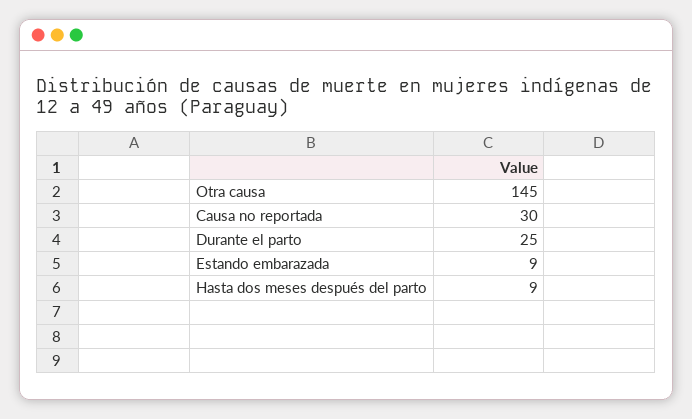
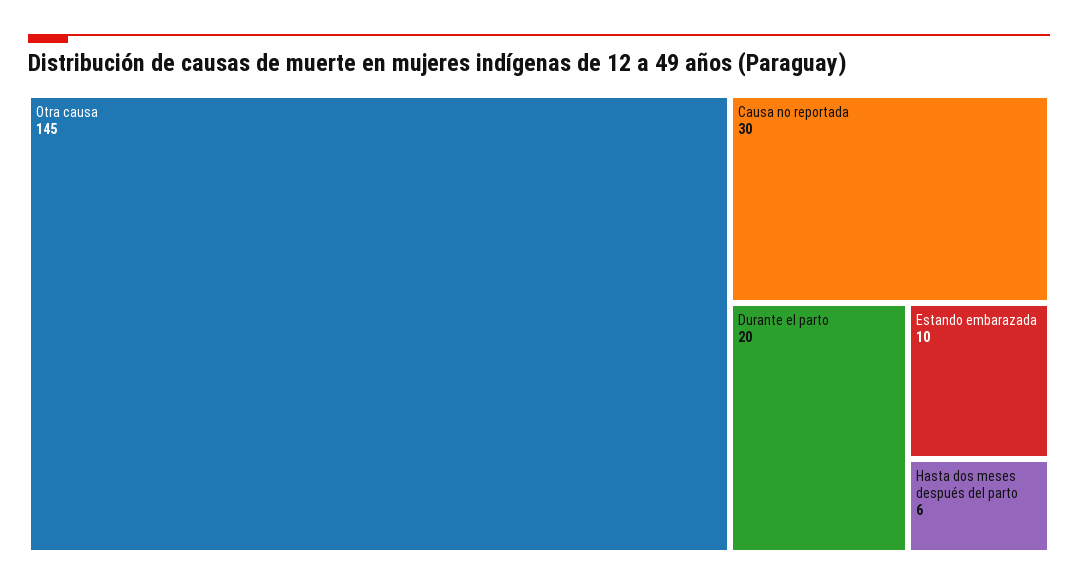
  {
    "Otra causa": 145,
    "Causa no reportada": 30,
-   "Durante el parto": 25,
+   "Durante el parto": 20,
-   "Estando embarazada": 9,
+   "Estando embarazada": 10,
-   "Hasta dos meses después del parto": 9
+   "Hasta dos meses después del parto": 6
  }

